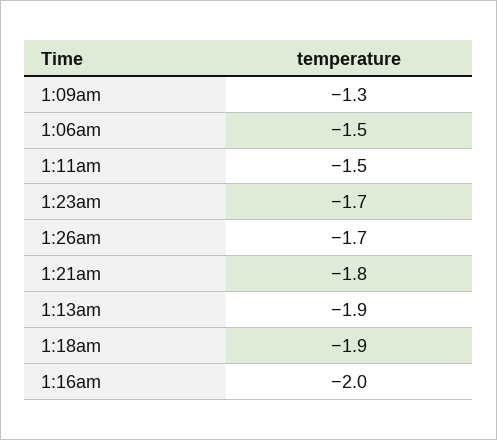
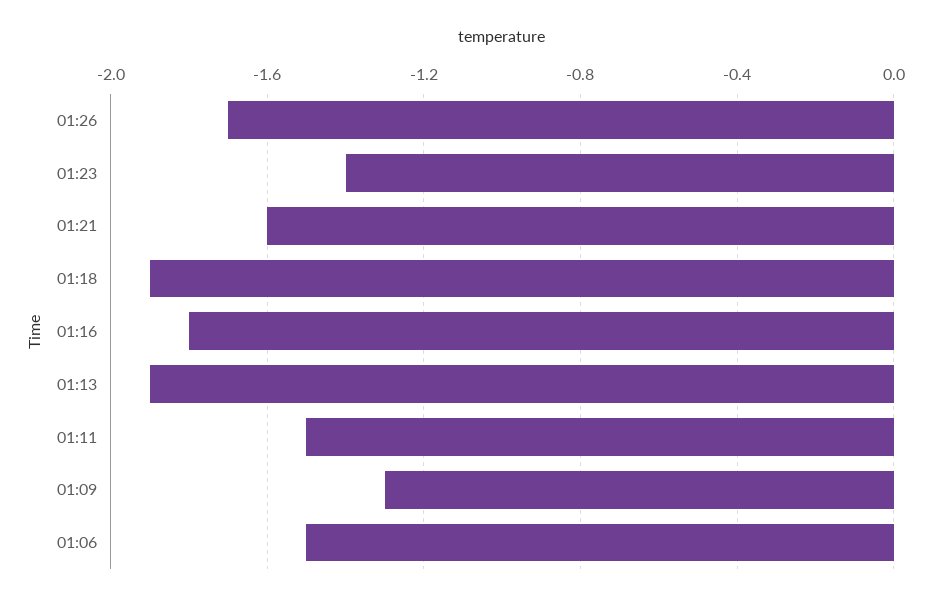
  {
    "1:09am": -1.3,
    "1:06am": -1.5,
    "1:11am": -1.5,
-   "1:23am": -1.7,
+   "1:23am": -1.4,
    "1:26am": -1.7,
-   "1:21am": -1.8,
+   "1:21am": -1.6,
    "1:13am": -1.9,
    "1:18am": -1.9,
-   "1:16am": -2
+   "1:16am": -1.8
  }

